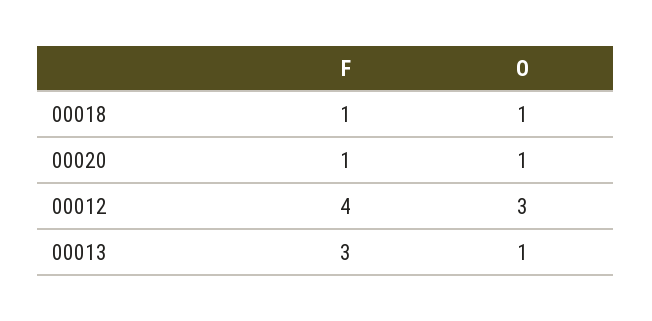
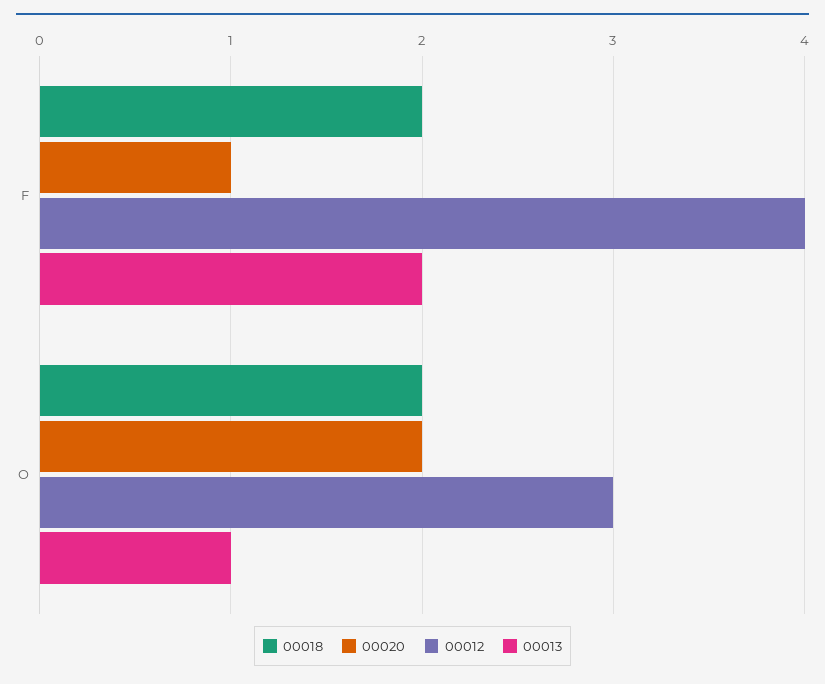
  {
    "00018": {
-     "F": 1,
+     "F": 2,
-     "O": 1
+     "O": 2
    },
    "00020": {
      "F": 1,
-     "O": 1
+     "O": 2
    },
    "00012": {
      "F": 4,
      "O": 3
    },
    "00013": {
-     "F": 3,
+     "F": 2,
      "O": 1
    }
  }

